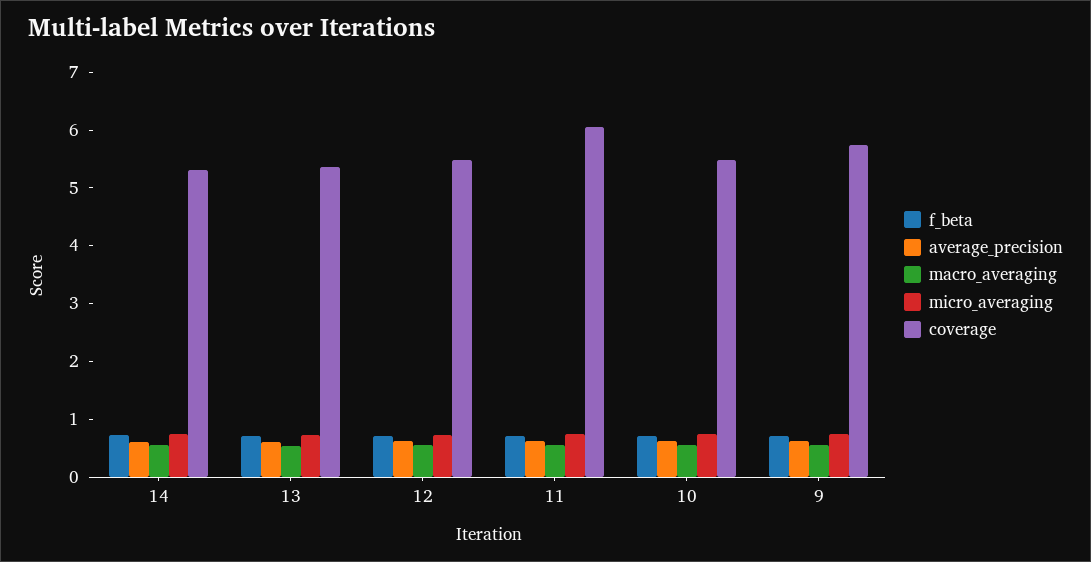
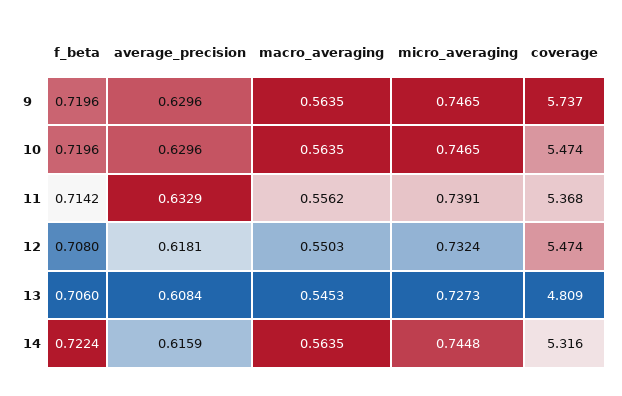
  {
    "f_beta": {
      "14": 0.7224,
      "13": 0.706,
      "12": 0.708,
      "11": 0.7142,
      "10": 0.7196,
      "9": 0.7196
    },
    "average_precision": {
      "14": 0.6159,
      "13": 0.6084,
      "12": 0.6181,
      "11": 0.6329,
      "10": 0.6296,
      "9": 0.6296
    },
    "macro_averaging": {
      "14": 0.5635,
      "13": 0.5453,
      "12": 0.5503,
      "11": 0.5562,
      "10": 0.5635,
      "9": 0.5635
    },
    "micro_averaging": {
      "14": 0.7448,
      "13": 0.7273,
      "12": 0.7324,
      "11": 0.7391,
      "10": 0.7465,
      "9": 0.7465
    },
    "coverage": {
      "14": 5.316,
-     "13": 5.4,
+     "13": 4.809,
      "12": 5.474,
-     "11": 6,
+     "11": 5.368,
      "10": 5.474,
      "9": 5.737
    }
  }

